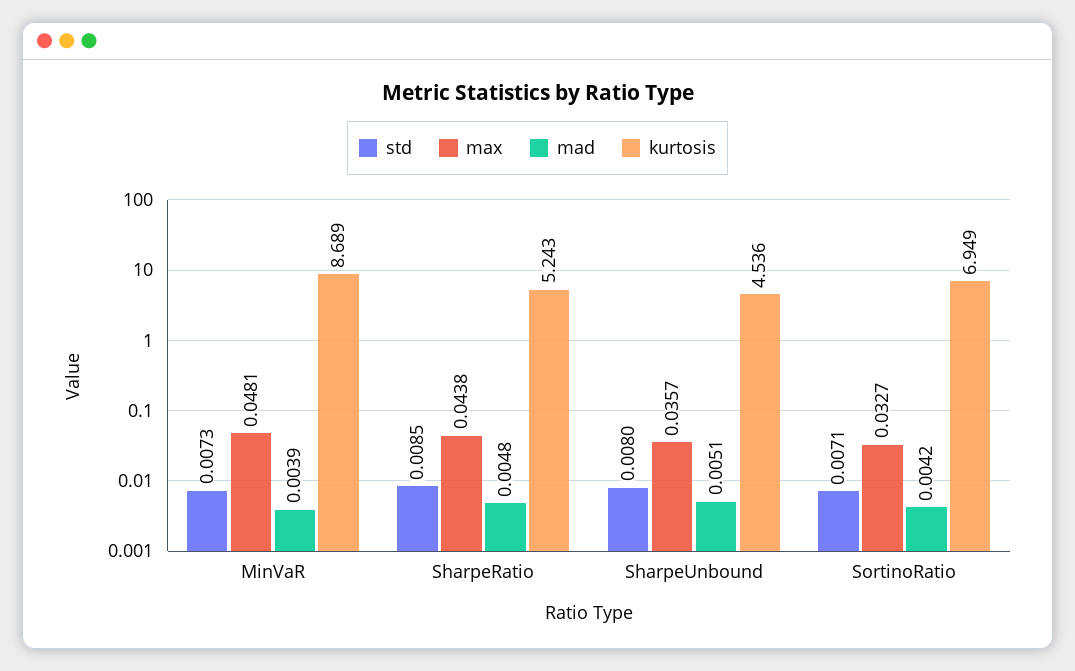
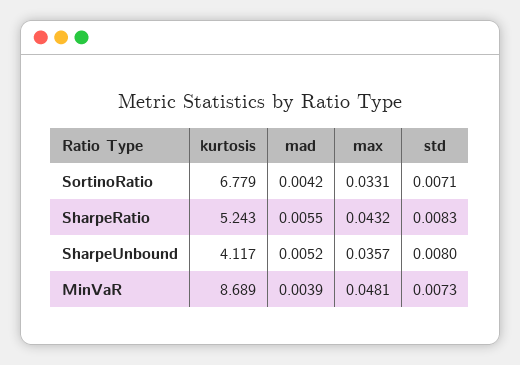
  {
    "std": {
      "MinVaR": 0.0073,
-     "SharpeRatio": 0.0085,
+     "SharpeRatio": 0.0083,
      "SharpeUnbound": 0.008,
      "SortinoRatio": 0.0071
    },
    "max": {
      "MinVaR": 0.0481,
-     "SharpeRatio": 0.0438,
+     "SharpeRatio": 0.0432,
      "SharpeUnbound": 0.0357,
-     "SortinoRatio": 0.0327
+     "SortinoRatio": 0.0331
    },
    "mad": {
      "MinVaR": 0.0039,
-     "SharpeRatio": 0.0048,
+     "SharpeRatio": 0.0055,
-     "SharpeUnbound": 0.0051,
+     "SharpeUnbound": 0.0052,
      "SortinoRatio": 0.0042
    },
    "kurtosis": {
      "MinVaR": 8.689,
      "SharpeRatio": 5.243,
-     "SharpeUnbound": 4.536,
+     "SharpeUnbound": 4.117,
-     "SortinoRatio": 6.949
+     "SortinoRatio": 6.779
    }
  }

